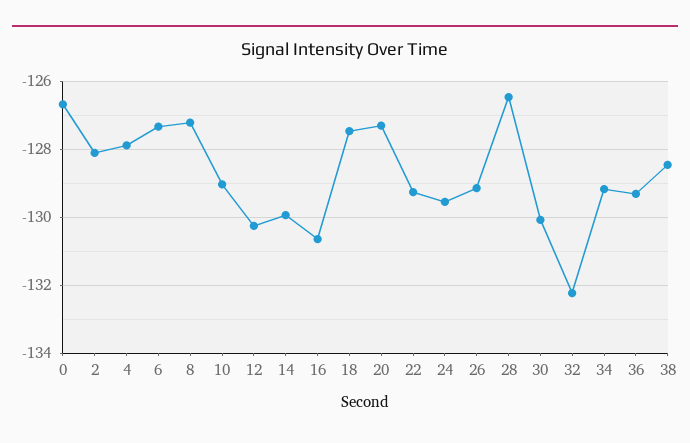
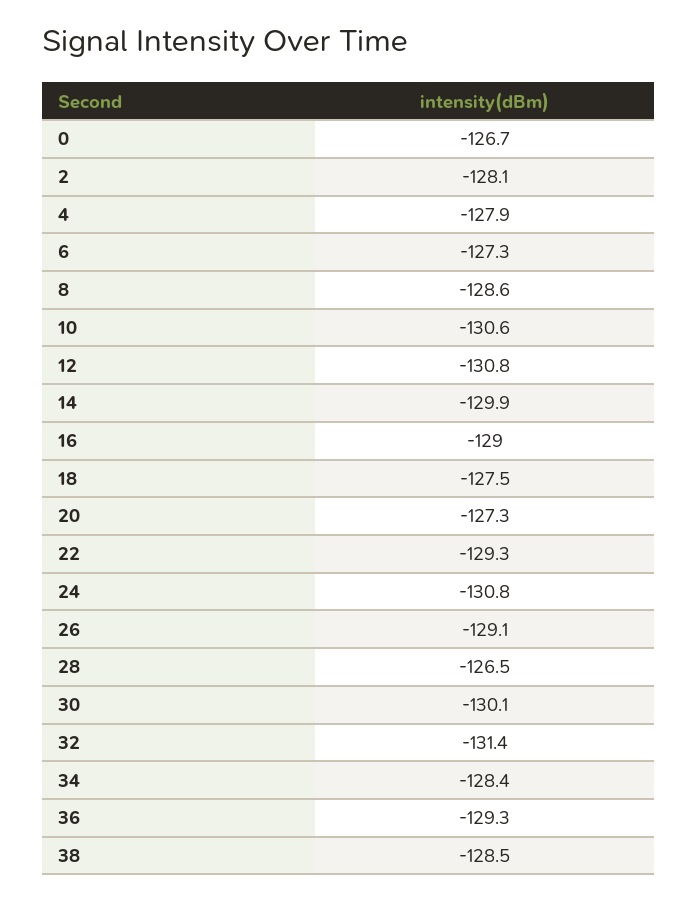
  {
    "0": -126.7,
    "2": -128.1,
    "4": -127.9,
    "6": -127.3,
-   "8": -127.2,
+   "8": -128.6,
-   "10": -129,
+   "10": -130.6,
-   "12": -130.2,
+   "12": -130.8,
    "14": -129.9,
-   "16": -130.6,
+   "16": -129,
    "18": -127.5,
    "20": -127.3,
    "22": -129.3,
-   "24": -129.6,
+   "24": -130.8,
    "26": -129.1,
    "28": -126.5,
    "30": -130.1,
-   "32": -132.2,
+   "32": -131.4,
-   "34": -129.2,
+   "34": -128.4,
    "36": -129.3,
    "38": -128.5
  }

